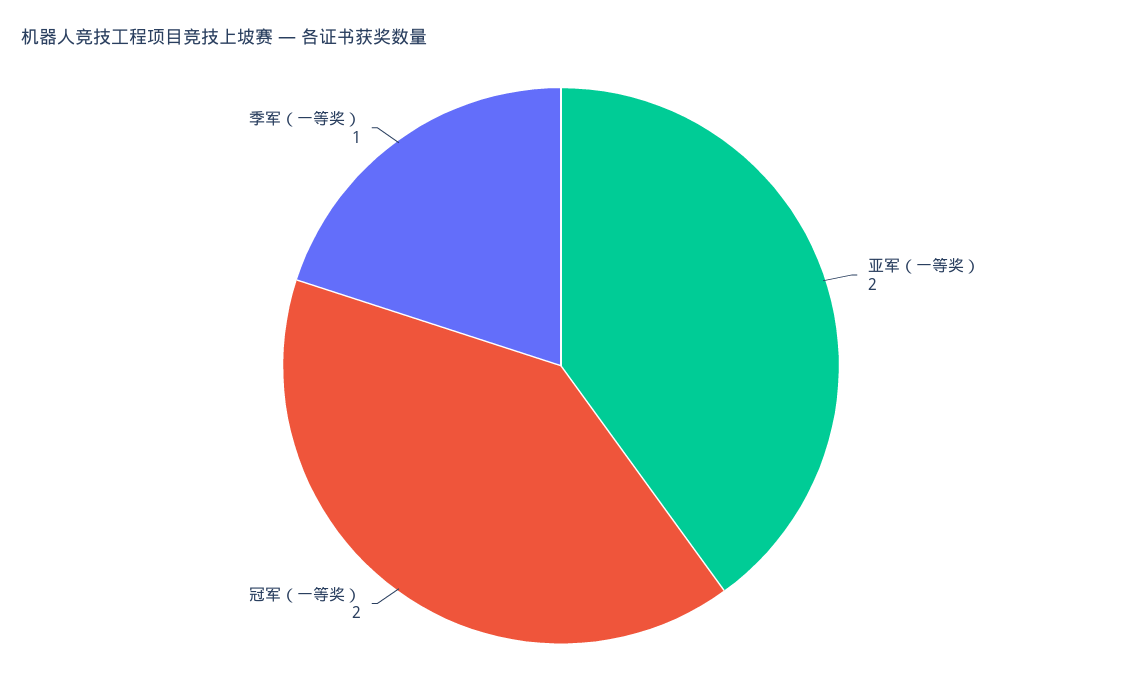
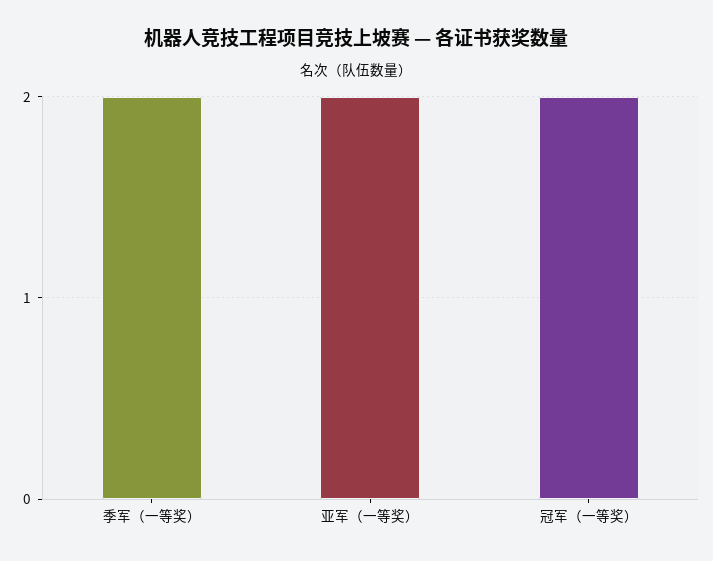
  {
    "亚军（一等奖）": 2,
    "冠军（一等奖）": 2,
-   "季军（一等奖）": 1
+   "季军（一等奖）": 2
  }

